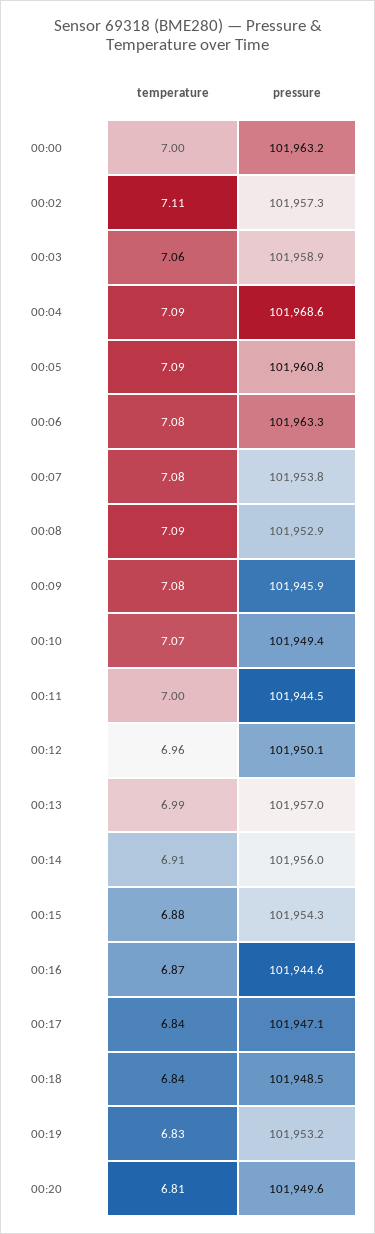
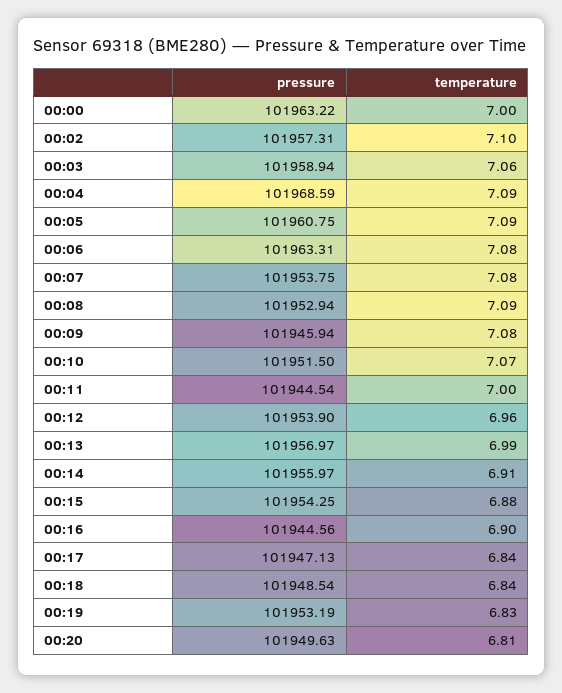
  {
    "temperature": {
      "00:00": 7,
-     "00:02": 7.11,
+     "00:02": 7.1,
      "00:03": 7.06,
      "00:04": 7.09,
      "00:05": 7.09,
      "00:06": 7.08,
      "00:07": 7.08,
      "00:08": 7.09,
      "00:09": 7.08,
      "00:10": 7.07,
      "00:11": 7,
      "00:12": 6.96,
      "00:13": 6.99,
      "00:14": 6.91,
      "00:15": 6.88,
-     "00:16": 6.87,
+     "00:16": 6.9,
      "00:17": 6.84,
      "00:18": 6.84,
      "00:19": 6.83,
      "00:20": 6.81
    },
    "pressure": {
      "00:00": 101963.22,
      "00:02": 101957.31,
      "00:03": 101958.94,
      "00:04": 101968.59,
      "00:05": 101960.75,
      "00:06": 101963.31,
      "00:07": 101953.75,
      "00:08": 101952.94,
      "00:09": 101945.94,
-     "00:10": 101949.4,
+     "00:10": 101951.5,
      "00:11": 101944.54,
-     "00:12": 101950.1,
+     "00:12": 101953.9,
      "00:13": 101956.97,
      "00:14": 101955.97,
      "00:15": 101954.25,
      "00:16": 101944.56,
      "00:17": 101947.13,
      "00:18": 101948.54,
      "00:19": 101953.19,
      "00:20": 101949.63
    }
  }

